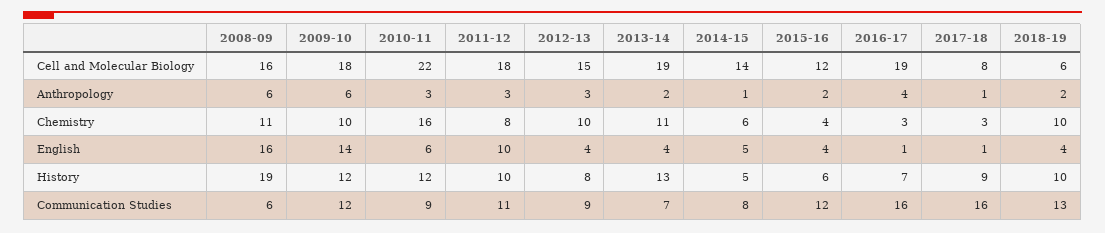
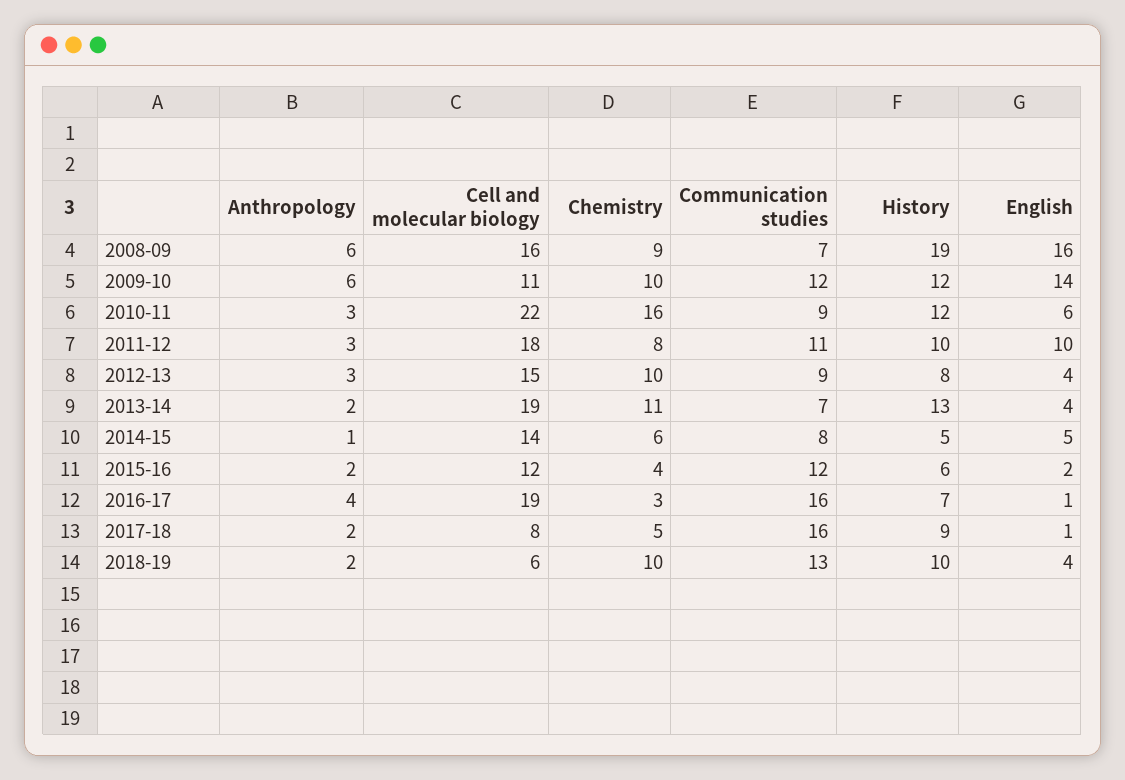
  {
    "2008-09": {
      "Cell and Molecular Biology": 16,
      "Anthropology": 6,
-     "Chemistry": 11,
+     "Chemistry": 9,
      "English": 16,
      "History": 19,
-     "Communication Studies": 6
+     "Communication Studies": 7
    },
    "2009-10": {
-     "Cell and Molecular Biology": 18,
+     "Cell and Molecular Biology": 11,
      "Anthropology": 6,
      "Chemistry": 10,
      "English": 14,
      "History": 12,
      "Communication Studies": 12
    },
    "2010-11": {
      "Cell and Molecular Biology": 22,
      "Anthropology": 3,
      "Chemistry": 16,
      "English": 6,
      "History": 12,
      "Communication Studies": 9
    },
    "2011-12": {
      "Cell and Molecular Biology": 18,
      "Anthropology": 3,
      "Chemistry": 8,
      "English": 10,
      "History": 10,
      "Communication Studies": 11
    },
    "2012-13": {
      "Cell and Molecular Biology": 15,
      "Anthropology": 3,
      "Chemistry": 10,
      "English": 4,
      "History": 8,
      "Communication Studies": 9
    },
    "2013-14": {
      "Cell and Molecular Biology": 19,
      "Anthropology": 2,
      "Chemistry": 11,
      "English": 4,
      "History": 13,
      "Communication Studies": 7
    },
    "2014-15": {
      "Cell and Molecular Biology": 14,
      "Anthropology": 1,
      "Chemistry": 6,
      "English": 5,
      "History": 5,
      "Communication Studies": 8
    },
    "2015-16": {
      "Cell and Molecular Biology": 12,
      "Anthropology": 2,
      "Chemistry": 4,
-     "English": 4,
+     "English": 2,
      "History": 6,
      "Communication Studies": 12
    },
    "2016-17": {
      "Cell and Molecular Biology": 19,
      "Anthropology": 4,
      "Chemistry": 3,
      "English": 1,
      "History": 7,
      "Communication Studies": 16
    },
    "2017-18": {
      "Cell and Molecular Biology": 8,
-     "Anthropology": 1,
+     "Anthropology": 2,
-     "Chemistry": 3,
+     "Chemistry": 5,
      "English": 1,
      "History": 9,
      "Communication Studies": 16
    },
    "2018-19": {
      "Cell and Molecular Biology": 6,
      "Anthropology": 2,
      "Chemistry": 10,
      "English": 4,
      "History": 10,
      "Communication Studies": 13
    }
  }

